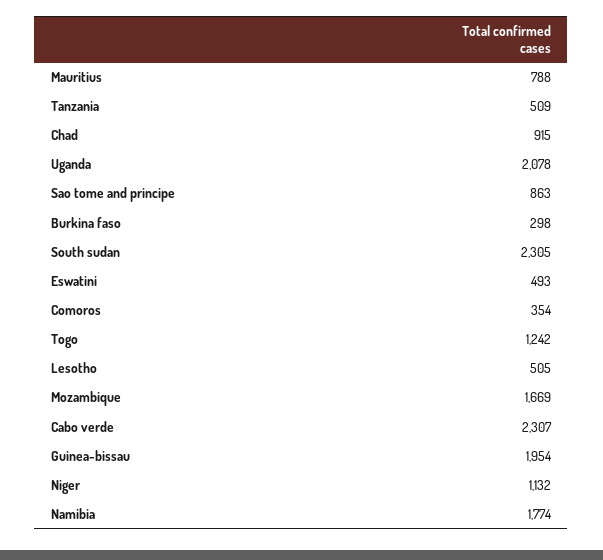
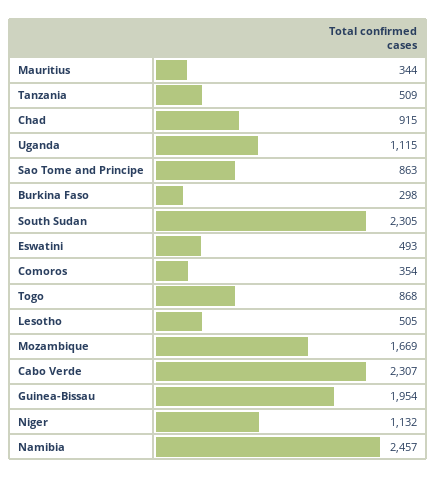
  {
-   "Mauritius": 788,
+   "Mauritius": 344,
    "Tanzania": 509,
    "Chad": 915,
-   "Uganda": 2078,
+   "Uganda": 1115,
    "Sao tome and principe": 863,
    "Burkina faso": 298,
    "South sudan": 2305,
    "Eswatini": 493,
    "Comoros": 354,
-   "Togo": 1242,
+   "Togo": 868,
    "Lesotho": 505,
    "Mozambique": 1669,
    "Cabo verde": 2307,
    "Guinea-bissau": 1954,
    "Niger": 1132,
-   "Namibia": 1774
+   "Namibia": 2457
  }

